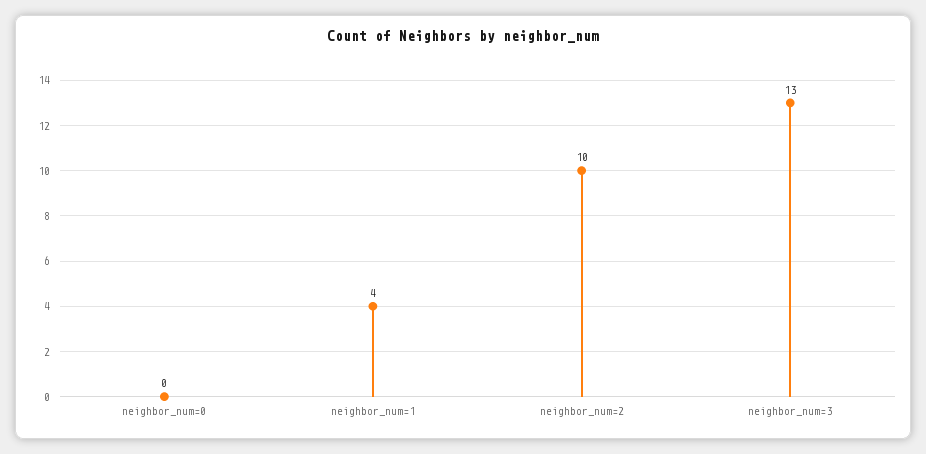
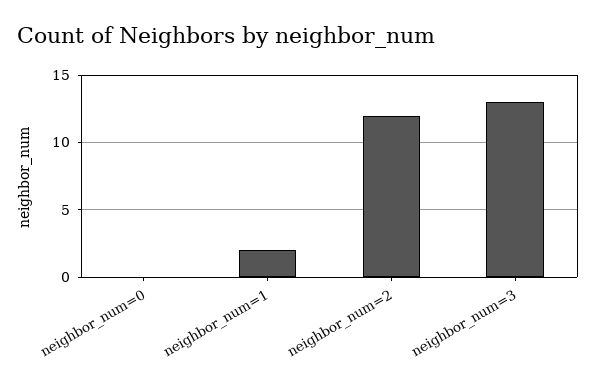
  {
    "neighbor_num=0": 0,
-   "neighbor_num=1": 4,
+   "neighbor_num=1": 2,
-   "neighbor_num=2": 10,
+   "neighbor_num=2": 12,
    "neighbor_num=3": 13
  }

